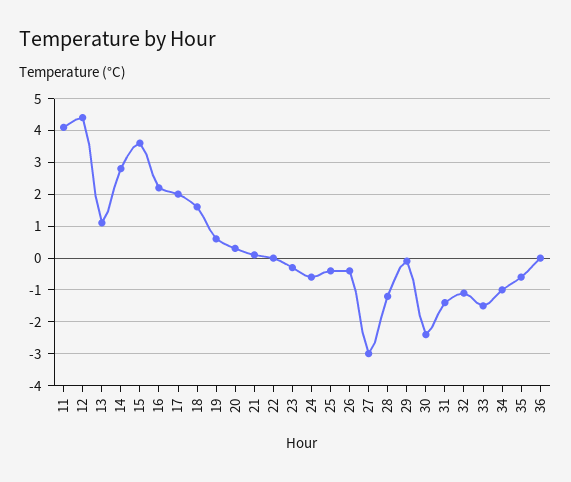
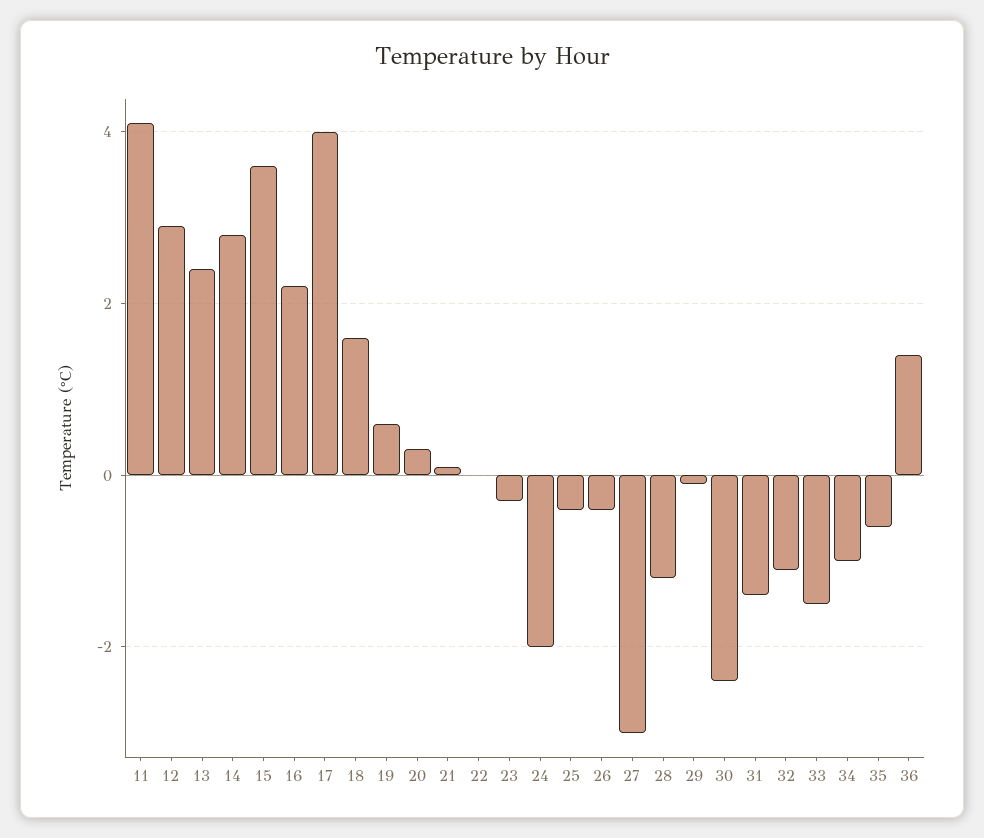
  {
    "11": 4,
-   "12": 4.5,
+   "12": 3,
-   "13": 1,
+   "13": 2.5,
    "14": 3,
    "15": 3.5,
    "16": 2,
-   "17": 2,
+   "17": 4,
    "18": 1.5,
    "19": 0.5,
    "20": 0.5,
    "21": 0,
    "22": 0,
    "23": -0.5,
-   "24": -0.5,
+   "24": -2,
    "25": -0.5,
    "26": -0.5,
    "27": -3,
    "28": -1,
    "29": 0,
    "30": -2.5,
    "31": -1.5,
    "32": -1,
    "33": -1.5,
    "34": -1,
    "35": -0.5,
-   "36": 0
+   "36": 1.5
  }

